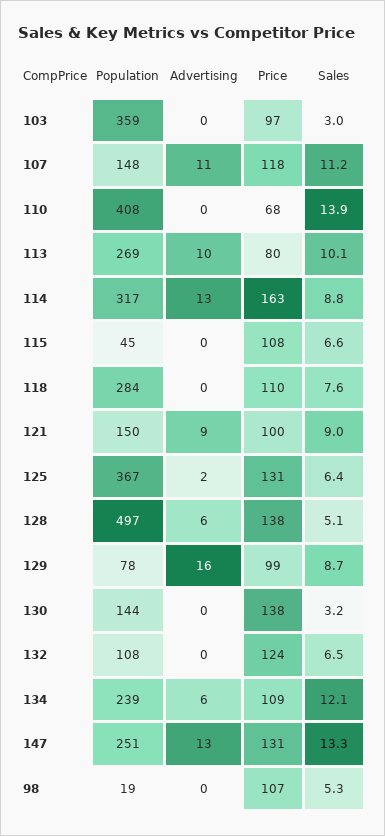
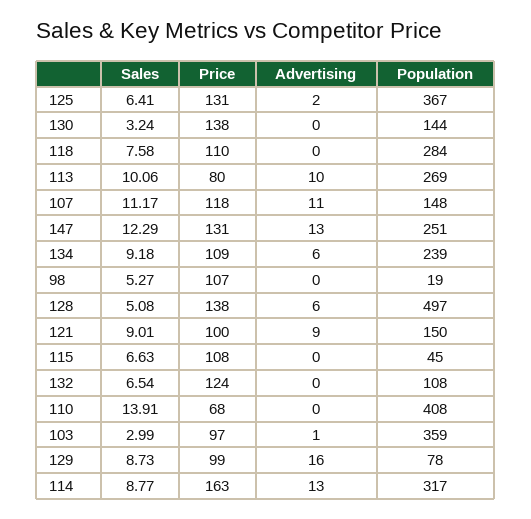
  {
    "Population": {
      "103": 359,
      "107": 148,
      "110": 408,
      "113": 269,
      "114": 317,
      "115": 45,
      "118": 284,
      "121": 150,
      "125": 367,
      "128": 497,
      "129": 78,
      "130": 144,
      "132": 108,
      "134": 239,
      "147": 251,
      "98": 19
    },
    "Advertising": {
-     "103": 0,
+     "103": 1,
      "107": 11,
      "110": 0,
      "113": 10,
      "114": 13,
      "115": 0,
      "118": 0,
      "121": 9,
      "125": 2,
      "128": 6,
      "129": 16,
      "130": 0,
      "132": 0,
      "134": 6,
      "147": 13,
      "98": 0
    },
    "Price": {
      "103": 97,
      "107": 118,
      "110": 68,
      "113": 80,
      "114": 163,
      "115": 108,
      "118": 110,
      "121": 100,
      "125": 131,
      "128": 138,
      "129": 99,
      "130": 138,
      "132": 124,
      "134": 109,
      "147": 131,
      "98": 107
    },
    "Sales": {
      "103": 2.99,
      "107": 11.17,
      "110": 13.91,
      "113": 10.06,
      "114": 8.77,
      "115": 6.63,
      "118": 7.58,
      "121": 9.01,
      "125": 6.41,
      "128": 5.08,
      "129": 8.73,
      "130": 3.24,
      "132": 6.54,
-     "134": 12.1,
+     "134": 9.18,
-     "147": 13.3,
+     "147": 12.29,
      "98": 5.27
    }
  }

